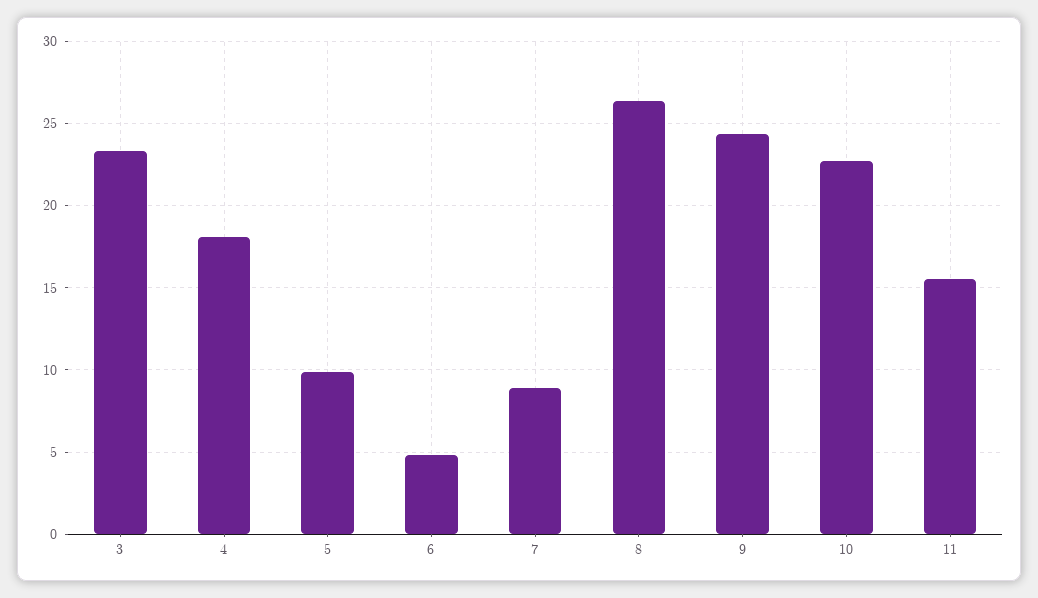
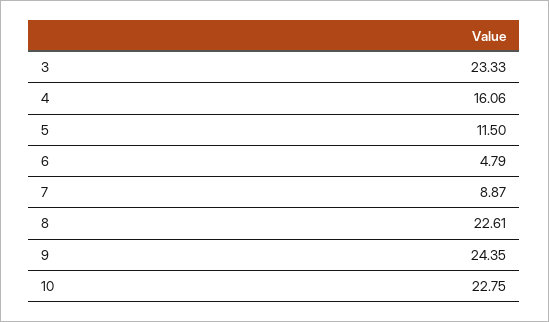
  {
    "3": 23.33,
-   "4": 18,
+   "4": 16.06,
-   "5": 10,
+   "5": 11.5,
    "6": 4.79,
    "7": 8.87,
-   "8": 26.5,
+   "8": 22.61,
    "9": 24.35,
-   "10": 22.75,
+   "10": 22.75
-   "11": 15.5
  }

